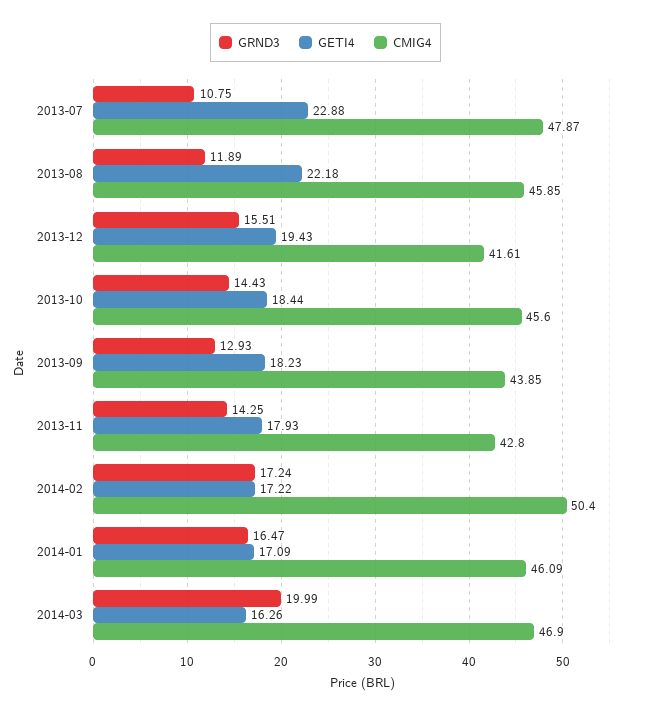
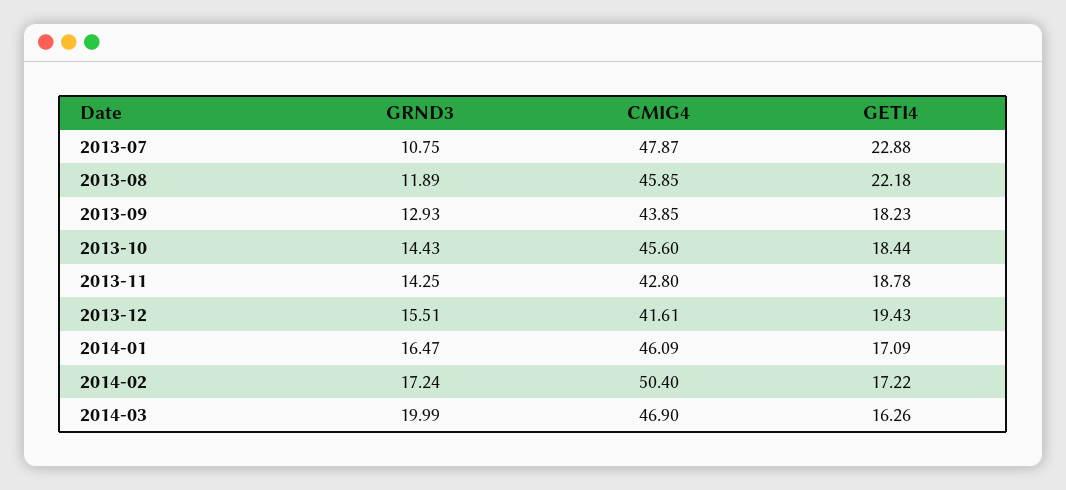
  {
    "GRND3": {
      "2013-07": 10.75,
      "2013-08": 11.89,
      "2013-12": 15.51,
      "2013-10": 14.43,
      "2013-09": 12.93,
      "2013-11": 14.25,
      "2014-02": 17.24,
      "2014-01": 16.47,
      "2014-03": 19.99
    },
    "GETI4": {
      "2013-07": 22.88,
      "2013-08": 22.18,
      "2013-12": 19.43,
      "2013-10": 18.44,
      "2013-09": 18.23,
-     "2013-11": 17.93,
+     "2013-11": 18.78,
      "2014-02": 17.22,
      "2014-01": 17.09,
      "2014-03": 16.26
    },
    "CMIG4": {
      "2013-07": 47.87,
      "2013-08": 45.85,
      "2013-12": 41.61,
      "2013-10": 45.6,
      "2013-09": 43.85,
      "2013-11": 42.8,
      "2014-02": 50.4,
      "2014-01": 46.09,
      "2014-03": 46.9
    }
  }

